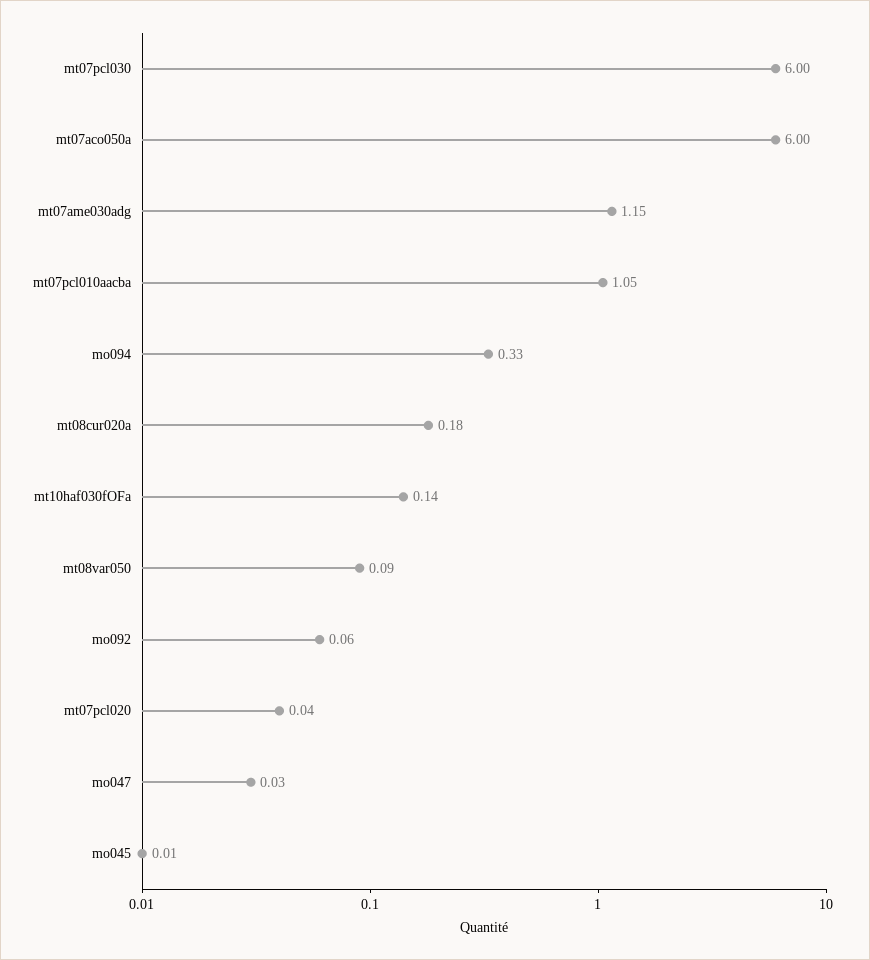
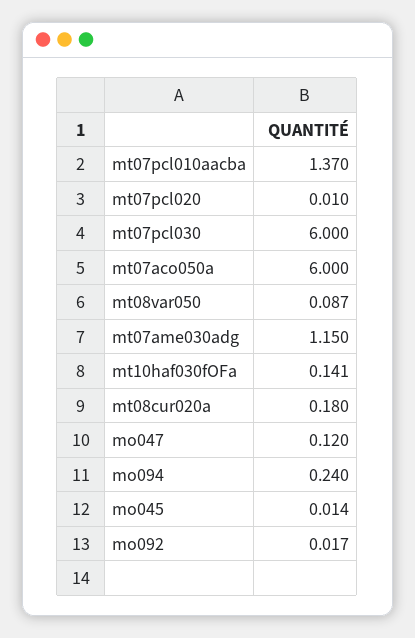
  {
    "mt07pcl030": 6,
    "mt07aco050a": 6,
    "mt07ame030adg": 1.15,
-   "mt07pcl010aacba": 1.05,
+   "mt07pcl010aacba": 1.37,
-   "mo094": 0.33,
+   "mo094": 0.24,
    "mt08cur020a": 0.18,
    "mt10haf030fOFa": 0.141,
    "mt08var050": 0.087,
-   "mo092": 0.06,
+   "mo092": 0.017,
-   "mt07pcl020": 0.04,
+   "mt07pcl020": 0.01,
-   "mo047": 0.03,
+   "mo047": 0.12,
    "mo045": 0.014
  }

